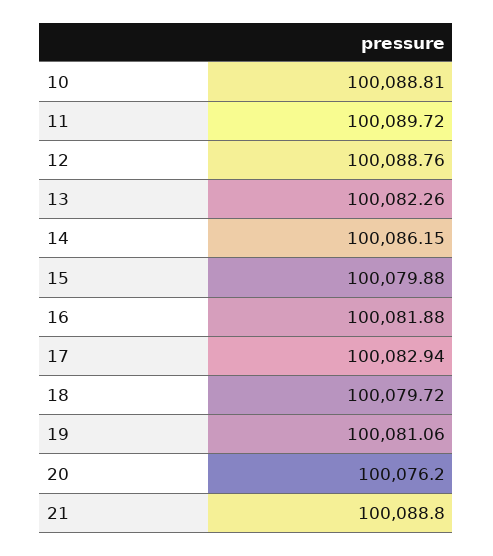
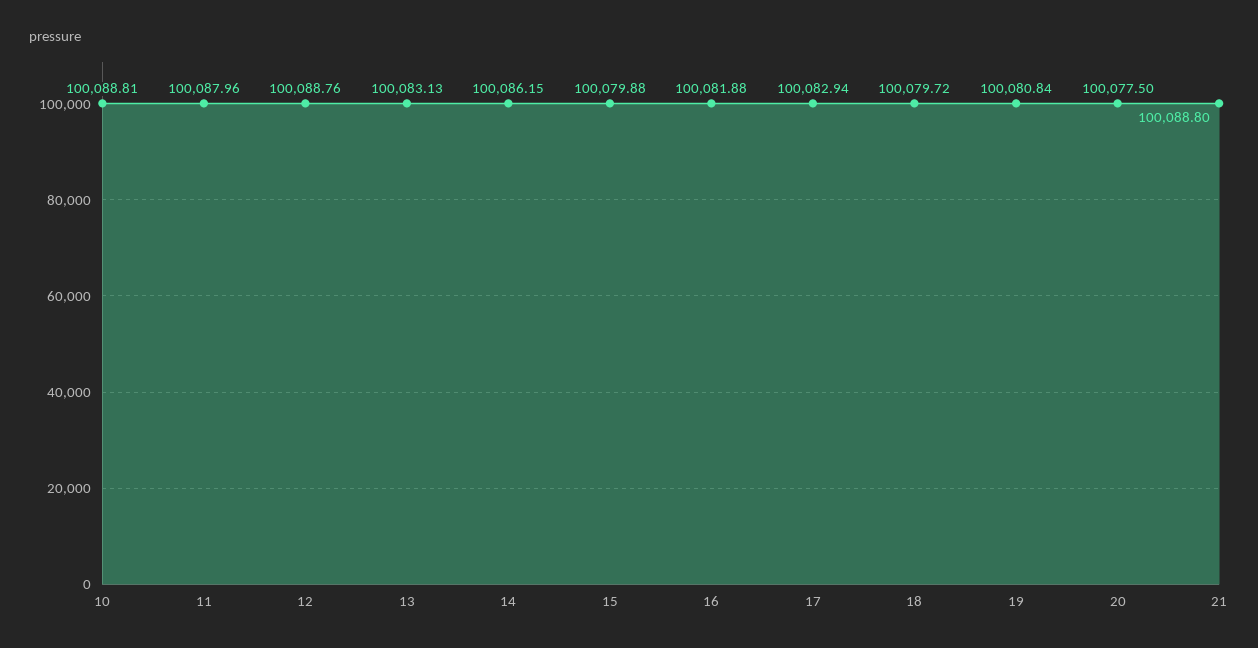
  {
    "10": 100088.81,
-   "11": 100089.72,
+   "11": 100087.96,
    "12": 100088.76,
-   "13": 100082.26,
+   "13": 100083.13,
    "14": 100086.15,
    "15": 100079.88,
    "16": 100081.88,
    "17": 100082.94,
    "18": 100079.72,
-   "19": 100081.06,
+   "19": 100080.84,
-   "20": 100076.2,
+   "20": 100077.5,
    "21": 100088.8
  }

